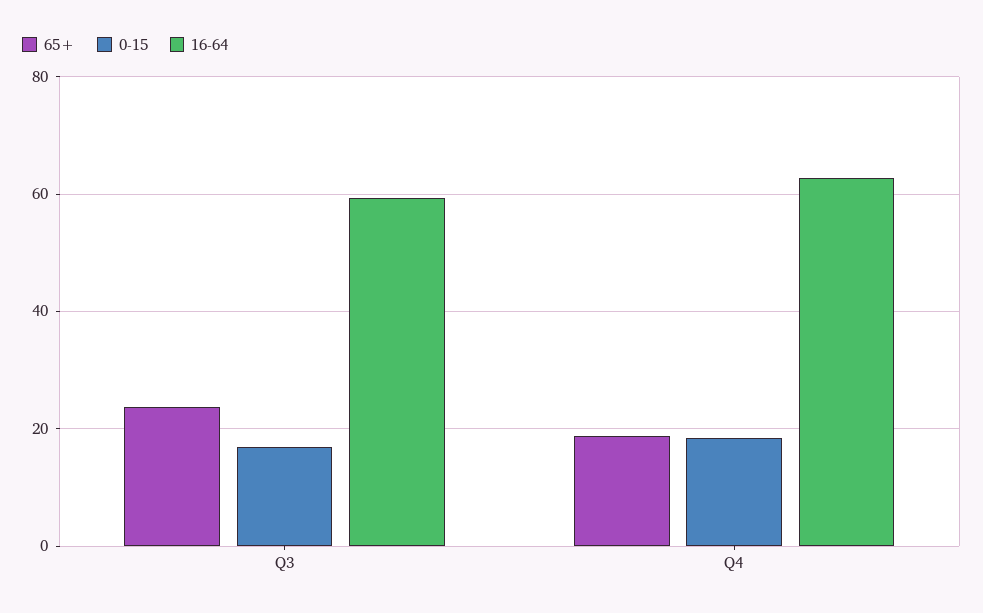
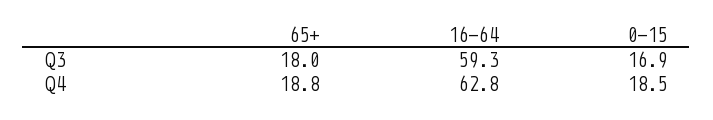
  {
    "65+": {
-     "Q3": 24,
+     "Q3": 18,
      "Q4": 18.8
    },
    "0-15": {
      "Q3": 16.9,
      "Q4": 18.5
    },
    "16-64": {
      "Q3": 59.3,
      "Q4": 62.8
    }
  }

